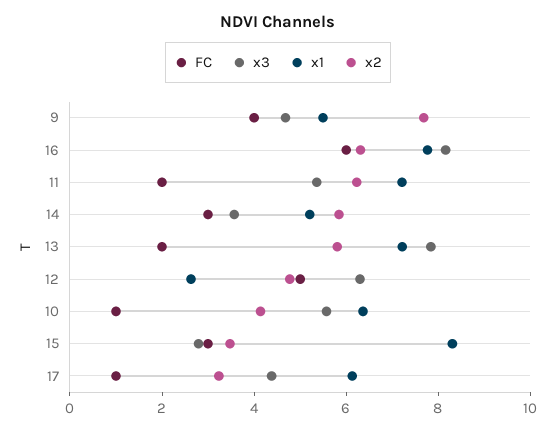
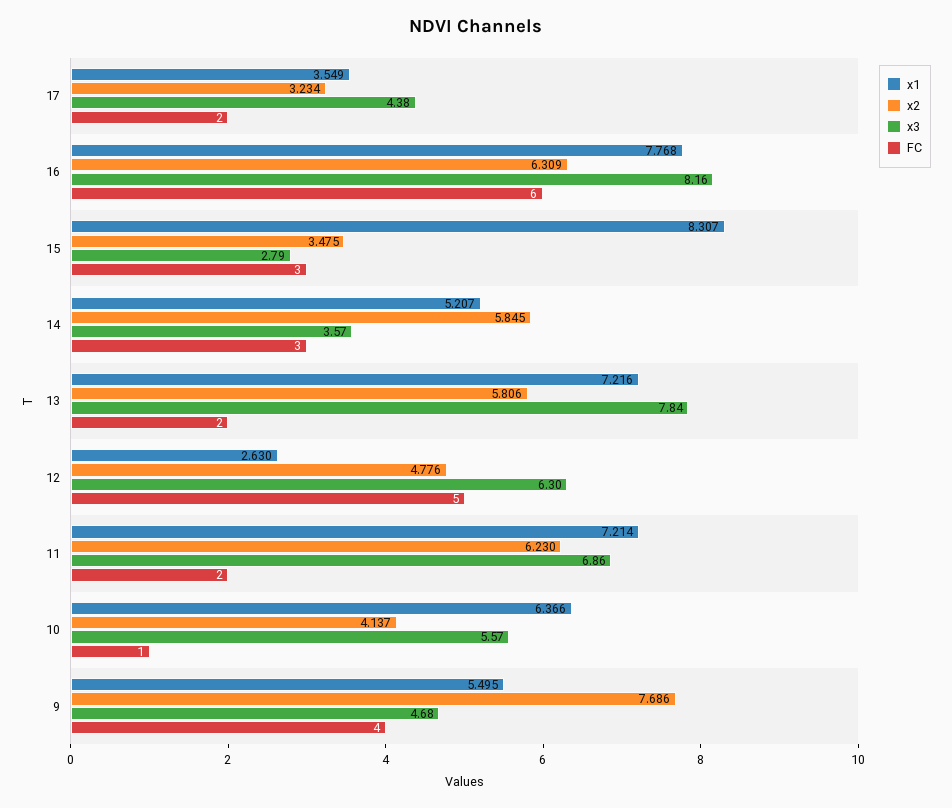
  {
    "FC": {
      "9": 4,
      "16": 6,
      "11": 2,
      "14": 3,
      "13": 2,
      "12": 5,
      "10": 1,
      "15": 3,
-     "17": 1
+     "17": 2
    },
    "x3": {
      "9": 4.68,
      "16": 8.16,
-     "11": 5.5,
+     "11": 6.86,
      "14": 3.57,
      "13": 7.84,
      "12": 6.3,
      "10": 5.57,
      "15": 2.79,
      "17": 4.38
    },
    "x1": {
      "9": 5.495,
      "16": 7.768,
      "11": 7.214,
      "14": 5.207,
      "13": 7.216,
      "12": 2.63,
      "10": 6.366,
      "15": 8.307,
-     "17": 6
+     "17": 3.549
    },
    "x2": {
      "9": 7.686,
      "16": 6.309,
      "11": 6.23,
      "14": 5.845,
      "13": 5.806,
      "12": 4.776,
      "10": 4.137,
      "15": 3.475,
      "17": 3.234
    }
  }

